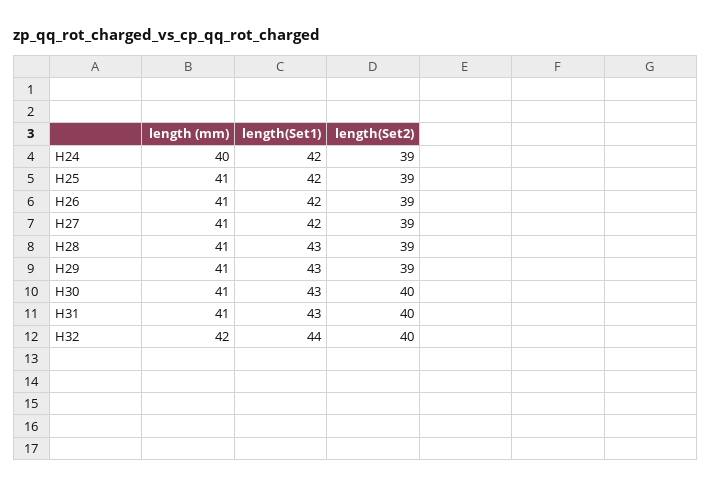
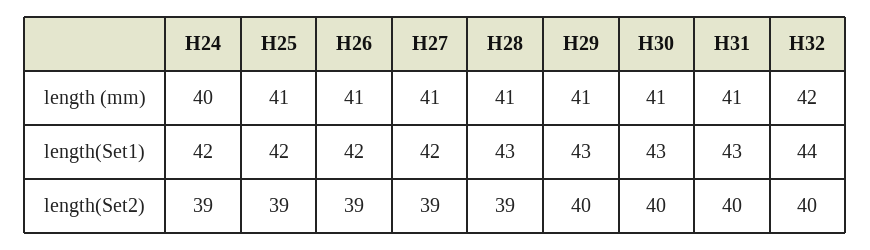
  {
    "length (mm)": {
      "H24": 40,
      "H25": 41,
      "H26": 41,
      "H27": 41,
      "H28": 41,
      "H29": 41,
      "H30": 41,
      "H31": 41,
      "H32": 42
    },
    "length(Set1)": {
      "H24": 42,
      "H25": 42,
      "H26": 42,
      "H27": 42,
      "H28": 43,
      "H29": 43,
      "H30": 43,
      "H31": 43,
      "H32": 44
    },
    "length(Set2)": {
      "H24": 39,
      "H25": 39,
      "H26": 39,
      "H27": 39,
      "H28": 39,
-     "H29": 39,
+     "H29": 40,
      "H30": 40,
      "H31": 40,
      "H32": 40
    }
  }

